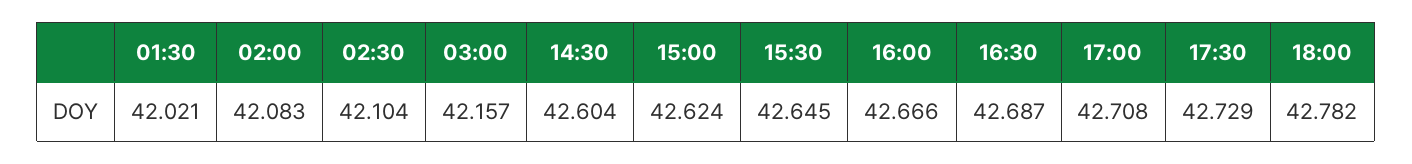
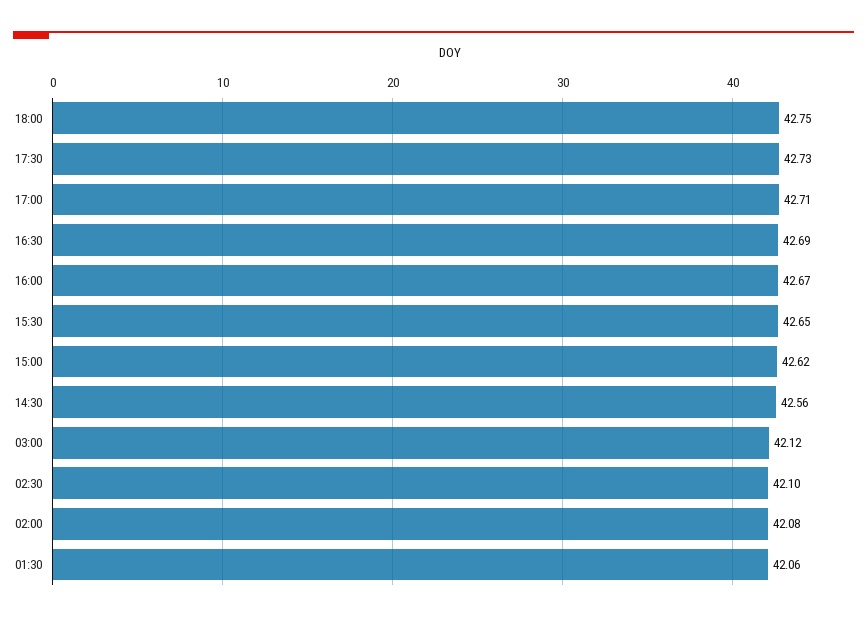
  {
-   "01:30": 42.021,
+   "01:30": 42.06,
    "02:00": 42.083,
    "02:30": 42.104,
-   "03:00": 42.157,
+   "03:00": 42.12,
-   "14:30": 42.604,
+   "14:30": 42.56,
    "15:00": 42.624,
    "15:30": 42.645,
    "16:00": 42.666,
    "16:30": 42.687,
    "17:00": 42.708,
    "17:30": 42.729,
-   "18:00": 42.782
+   "18:00": 42.75
  }

